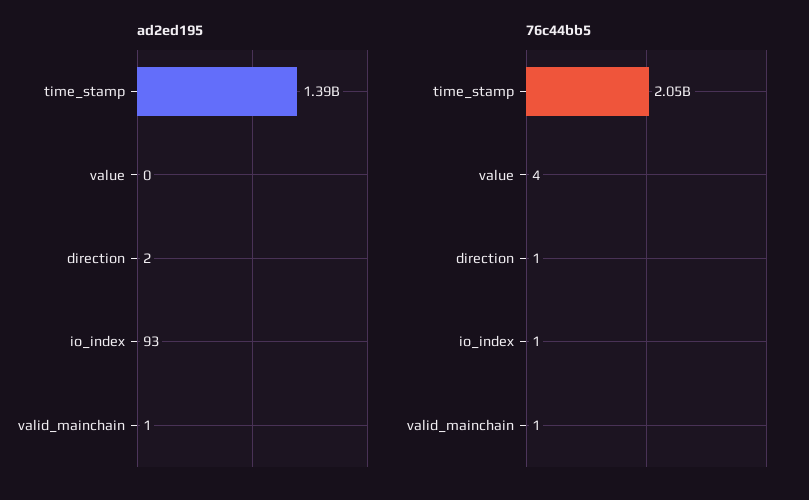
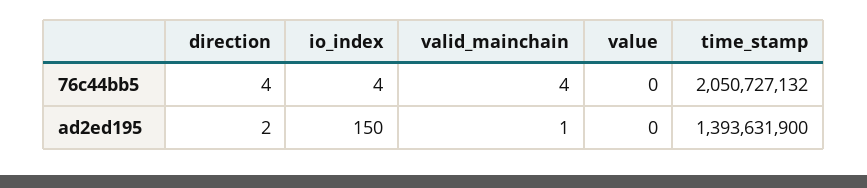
  {
    "ad2ed195": {
      "time_stamp": 1393631900,
      "value": 0,
      "direction": 2,
-     "io_index": 93,
+     "io_index": 150,
      "valid_mainchain": 1
    },
    "76c44bb5": {
      "time_stamp": 2050727132,
-     "value": 4,
+     "value": 0,
-     "direction": 1,
+     "direction": 4,
-     "io_index": 1,
+     "io_index": 4,
-     "valid_mainchain": 1
+     "valid_mainchain": 4
    }
  }

